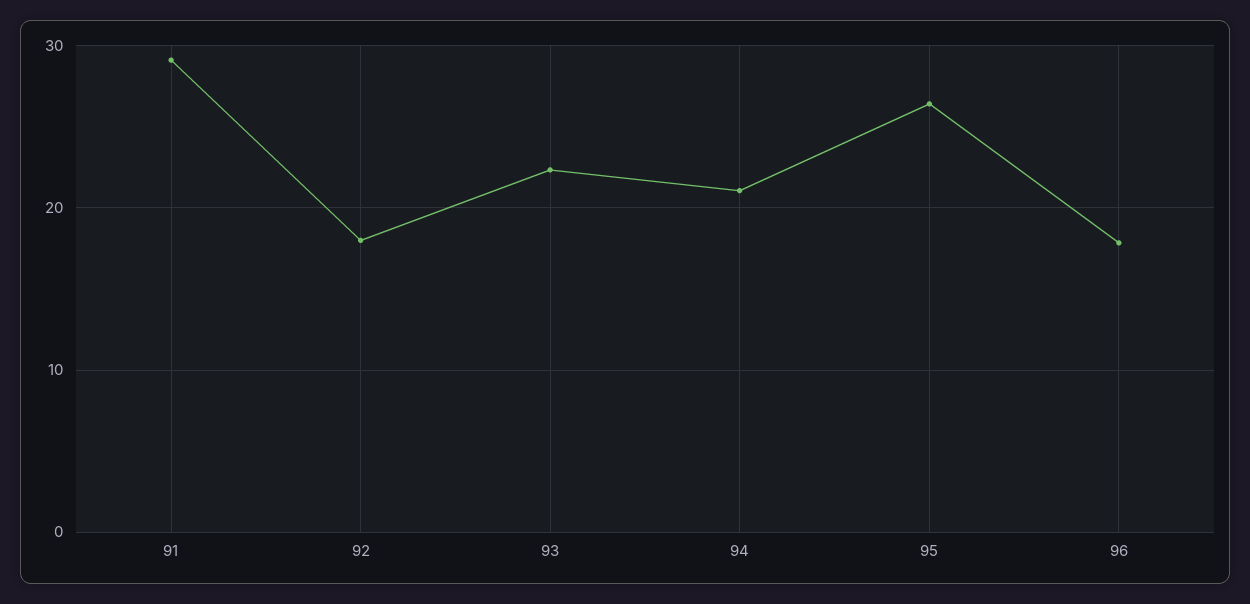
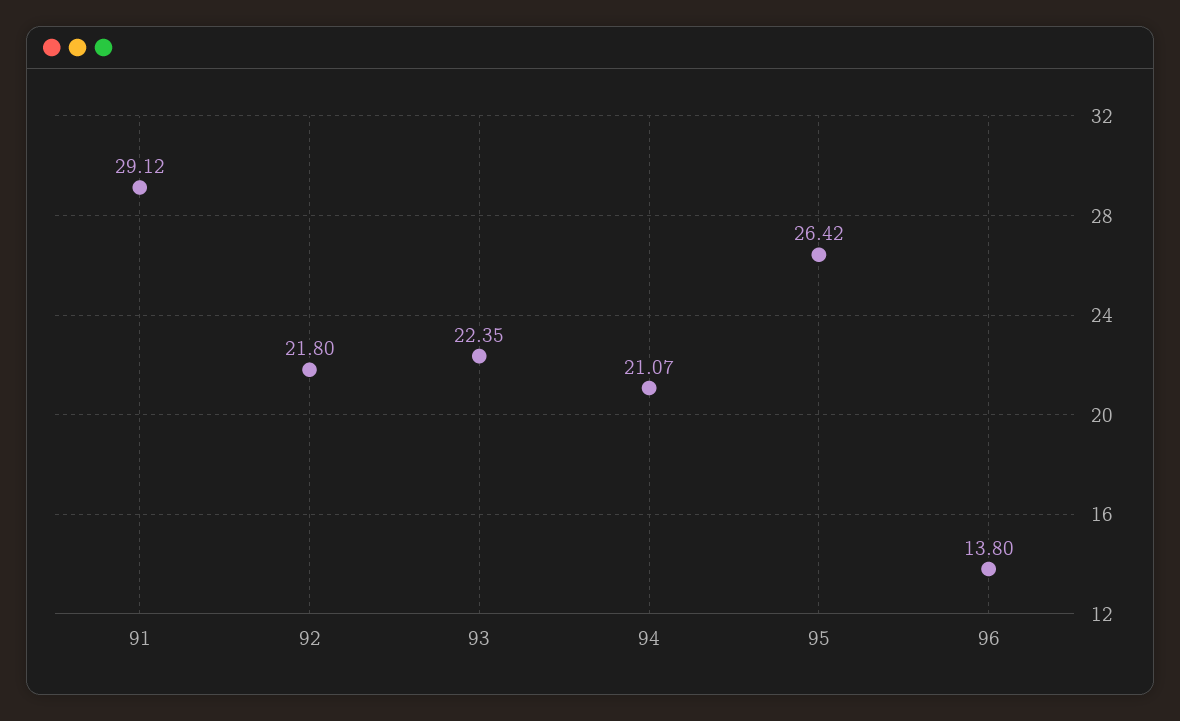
  {
    "91": 29.12,
-   "92": 18,
+   "92": 21.8,
    "93": 22.35,
    "94": 21.07,
    "95": 26.42,
-   "96": 18
+   "96": 13.8
  }

